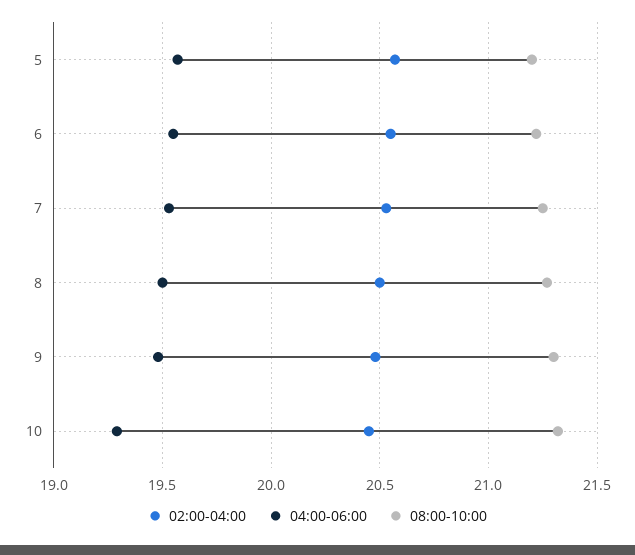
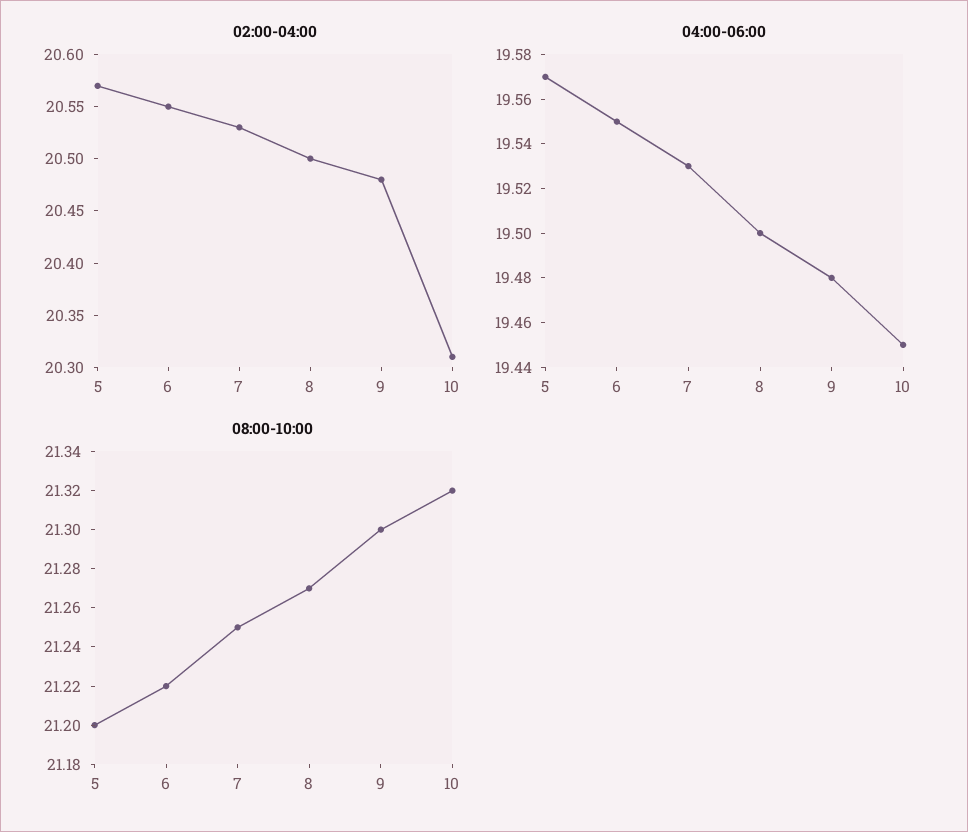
  {
    "02:00-04:00": {
      "5": 20.57,
      "6": 20.55,
      "7": 20.53,
      "8": 20.5,
      "9": 20.48,
-     "10": 20.45
+     "10": 20.31
    },
    "04:00-06:00": {
      "5": 19.57,
      "6": 19.55,
      "7": 19.53,
      "8": 19.5,
      "9": 19.48,
-     "10": 19.3
+     "10": 19.45
    },
    "08:00-10:00": {
      "5": 21.2,
      "6": 21.22,
      "7": 21.25,
      "8": 21.27,
      "9": 21.3,
      "10": 21.32
    }
  }

